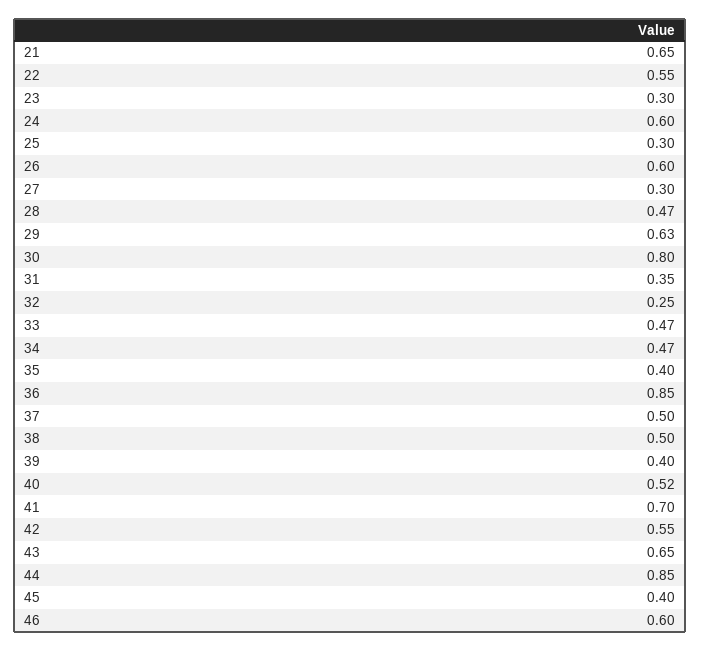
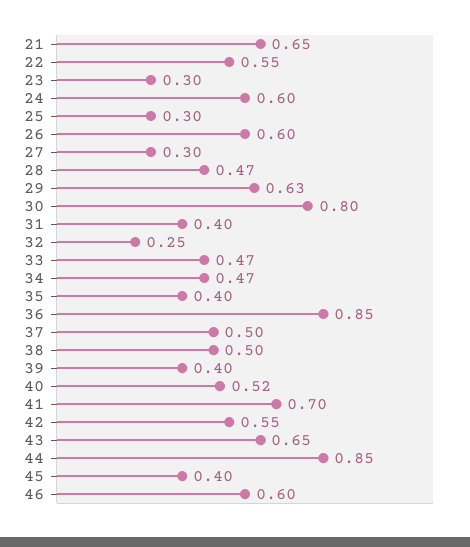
  {
    "21": 0.65,
    "22": 0.55,
    "23": 0.3,
    "24": 0.6,
    "25": 0.3,
    "26": 0.6,
    "27": 0.3,
    "28": 0.47,
    "29": 0.63,
    "30": 0.8,
-   "31": 0.35,
+   "31": 0.4,
    "32": 0.25,
    "33": 0.47,
    "34": 0.47,
    "35": 0.4,
    "36": 0.85,
    "37": 0.5,
    "38": 0.5,
    "39": 0.4,
    "40": 0.52,
    "41": 0.7,
    "42": 0.55,
    "43": 0.65,
    "44": 0.85,
    "45": 0.4,
    "46": 0.6
  }

